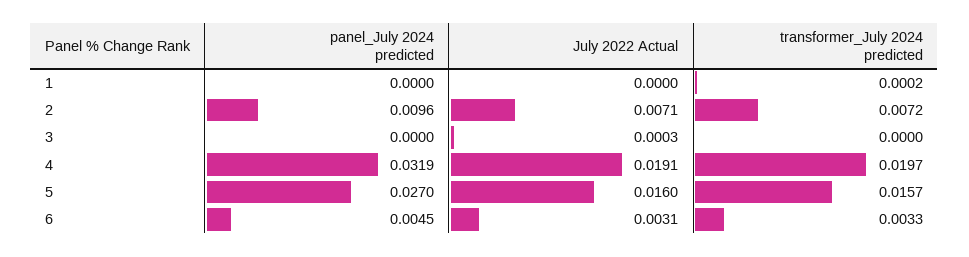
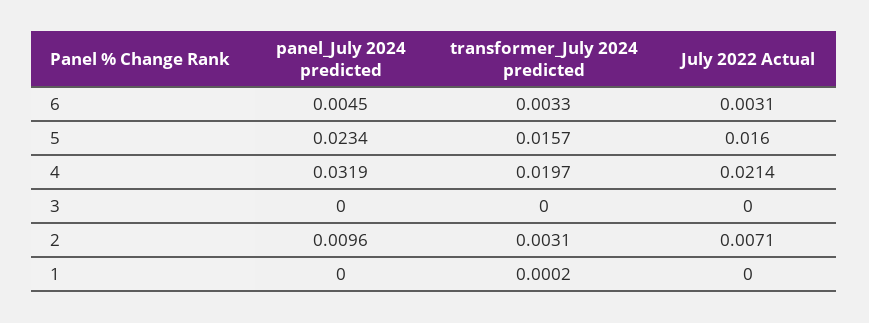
  {
    "panel_July 2024 predicted": {
      "1": 0,
      "2": 0.0096,
      "3": 0,
      "4": 0.0319,
-     "5": 0.027,
+     "5": 0.0234,
      "6": 0.0045
    },
    "July 2022 Actual": {
      "1": 0,
      "2": 0.0071,
-     "3": 0.0003,
+     "3": 0,
-     "4": 0.0191,
+     "4": 0.0214,
      "5": 0.016,
      "6": 0.0031
    },
    "transformer_July 2024 predicted": {
      "1": 0.0002,
-     "2": 0.0072,
+     "2": 0.0031,
      "3": 0,
      "4": 0.0197,
      "5": 0.0157,
      "6": 0.0033
    }
  }

